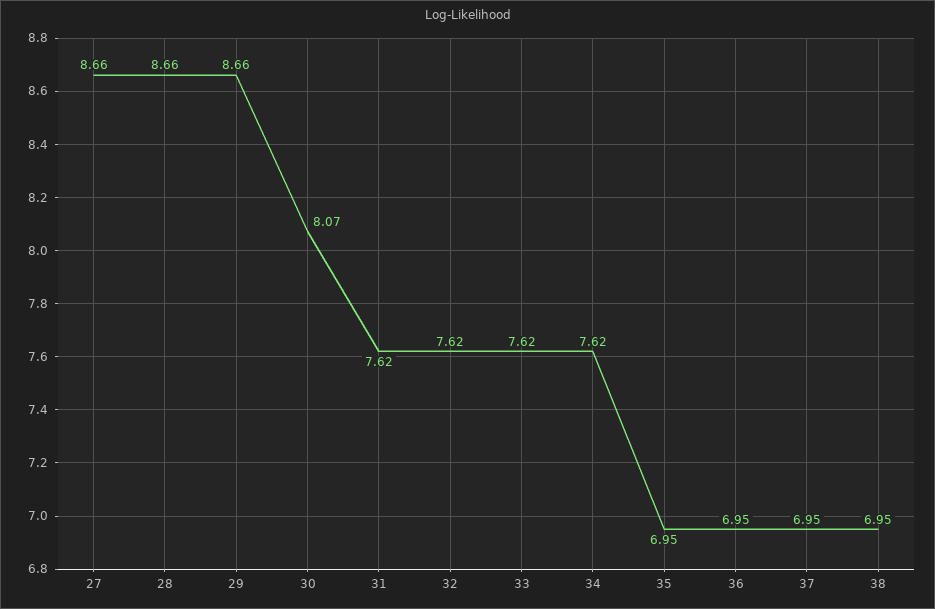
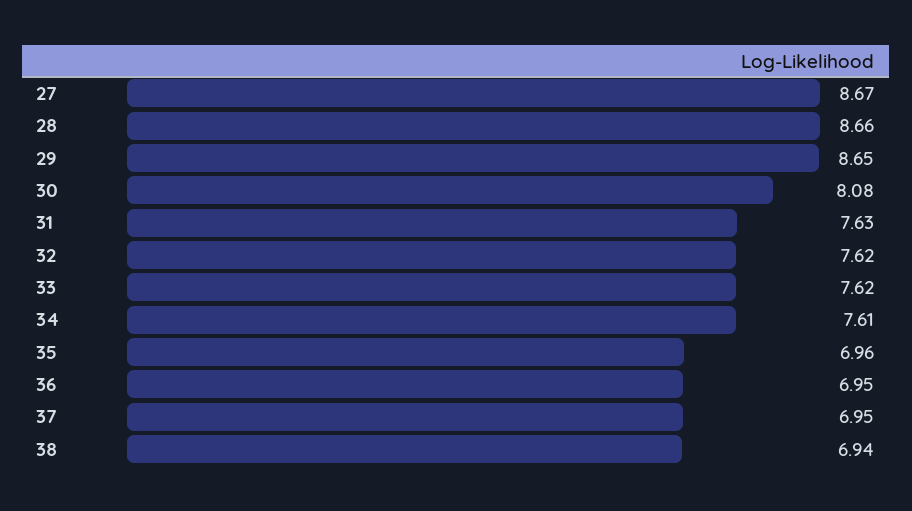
  {
-   "27": 8.66,
+   "27": 8.67,
    "28": 8.66,
-   "29": 8.66,
+   "29": 8.65,
-   "30": 8.07,
+   "30": 8.08,
-   "31": 7.62,
+   "31": 7.63,
    "32": 7.62,
    "33": 7.62,
-   "34": 7.62,
+   "34": 7.61,
-   "35": 6.95,
+   "35": 6.96,
    "36": 6.95,
    "37": 6.95,
-   "38": 6.95
+   "38": 6.94
  }

